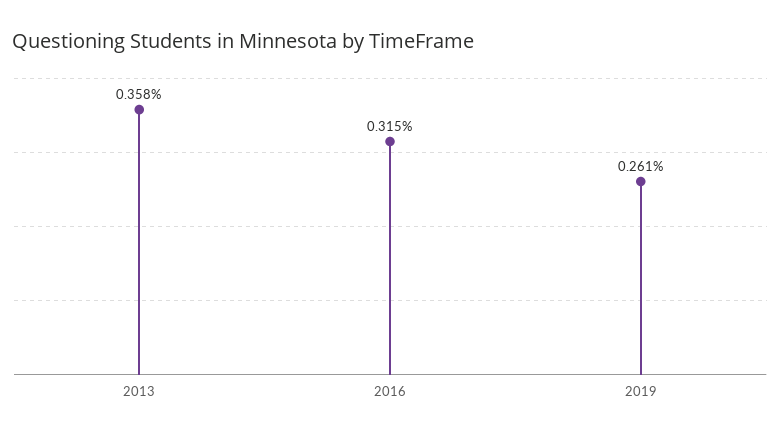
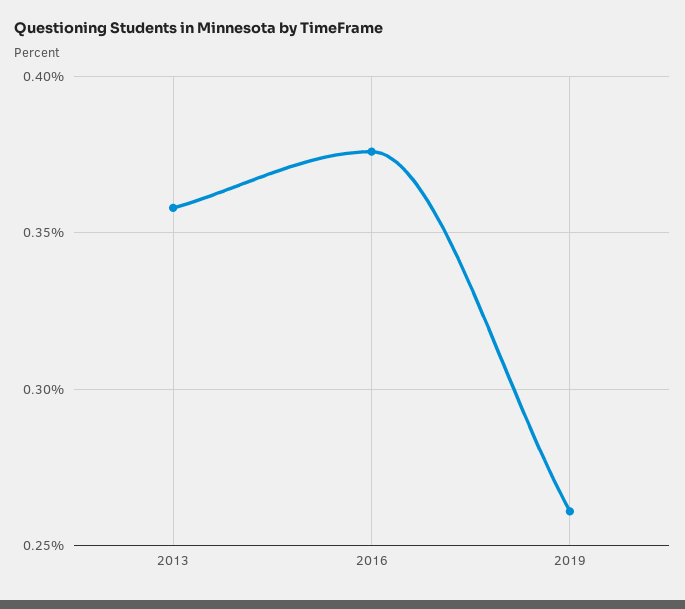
  {
    "2013": 0.358,
-   "2016": 0.315,
+   "2016": 0.375,
    "2019": 0.261
  }

